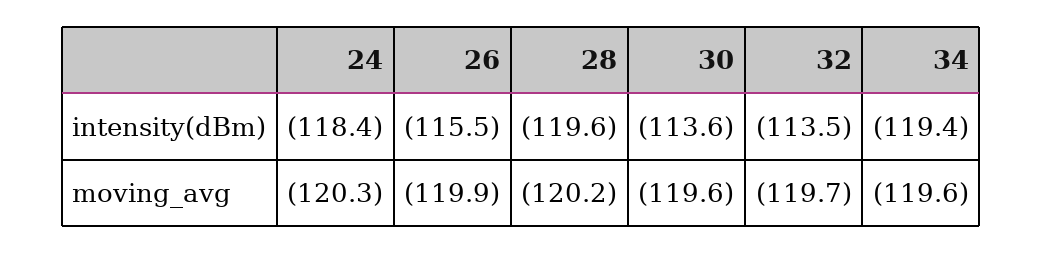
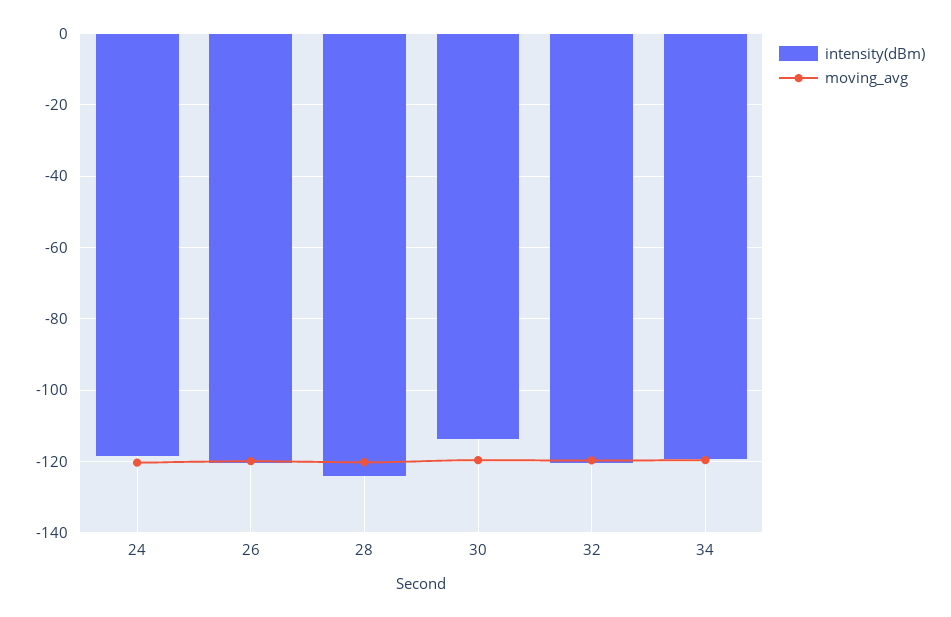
  {
    "intensity(dBm)": {
      "24": -118.4,
-     "26": -115.5,
+     "26": -120,
-     "28": -119.6,
+     "28": -124,
      "30": -113.6,
-     "32": -113.5,
+     "32": -120,
      "34": -119.4
    },
    "moving_avg": {
      "24": -120.3,
      "26": -119.9,
      "28": -120.2,
      "30": -119.6,
      "32": -119.7,
      "34": -119.6
    }
  }

